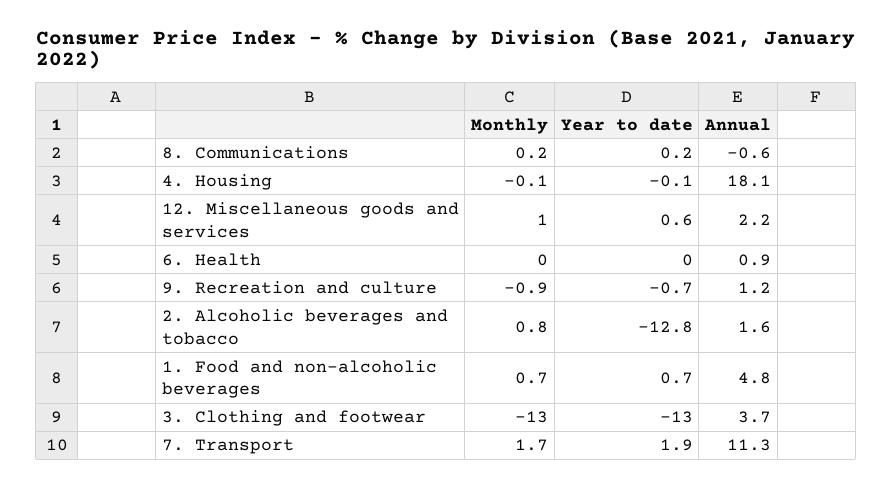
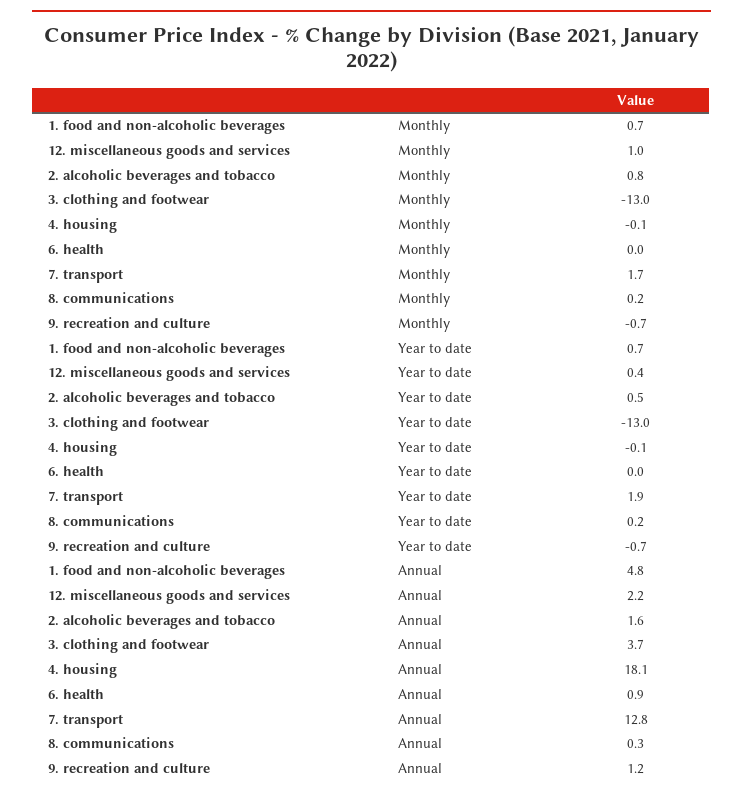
  {
    "Monthly": {
      "8. Communications": 0.2,
      "4. Housing": -0.1,
      "12. Miscellaneous goods and services": 1,
      "6. Health": 0,
-     "9. Recreation and culture": -0.9,
+     "9. Recreation and culture": -0.7,
      "2. Alcoholic beverages and tobacco": 0.8,
      "1. Food and non-alcoholic beverages": 0.7,
      "3. Clothing and footwear": -13,
      "7. Transport": 1.7
    },
    "Year to date": {
      "8. Communications": 0.2,
      "4. Housing": -0.1,
-     "12. Miscellaneous goods and services": 0.6,
+     "12. Miscellaneous goods and services": 0.4,
      "6. Health": 0,
      "9. Recreation and culture": -0.7,
-     "2. Alcoholic beverages and tobacco": -12.8,
+     "2. Alcoholic beverages and tobacco": 0.5,
      "1. Food and non-alcoholic beverages": 0.7,
      "3. Clothing and footwear": -13,
      "7. Transport": 1.9
    },
    "Annual": {
-     "8. Communications": -0.6,
+     "8. Communications": 0.3,
      "4. Housing": 18.1,
      "12. Miscellaneous goods and services": 2.2,
      "6. Health": 0.9,
      "9. Recreation and culture": 1.2,
      "2. Alcoholic beverages and tobacco": 1.6,
      "1. Food and non-alcoholic beverages": 4.8,
      "3. Clothing and footwear": 3.7,
-     "7. Transport": 11.3
+     "7. Transport": 12.8
    }
  }

